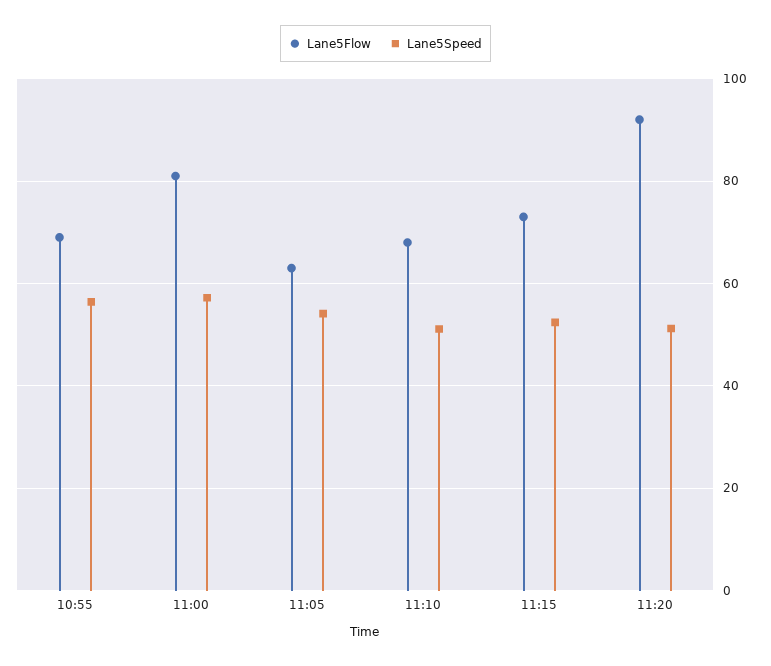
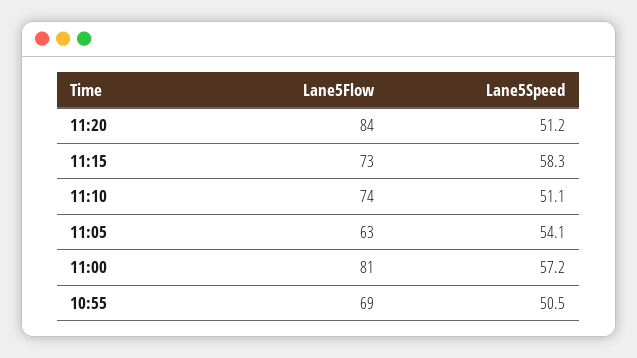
  {
    "Lane5Flow": {
      "10:55": 69,
      "11:00": 81,
      "11:05": 63,
-     "11:10": 68,
+     "11:10": 74,
      "11:15": 73,
-     "11:20": 92
+     "11:20": 84
    },
    "Lane5Speed": {
-     "10:55": 56,
+     "10:55": 50.5,
      "11:00": 57.2,
      "11:05": 54.1,
      "11:10": 51.1,
-     "11:15": 52,
+     "11:15": 58.3,
      "11:20": 51.2
    }
  }

